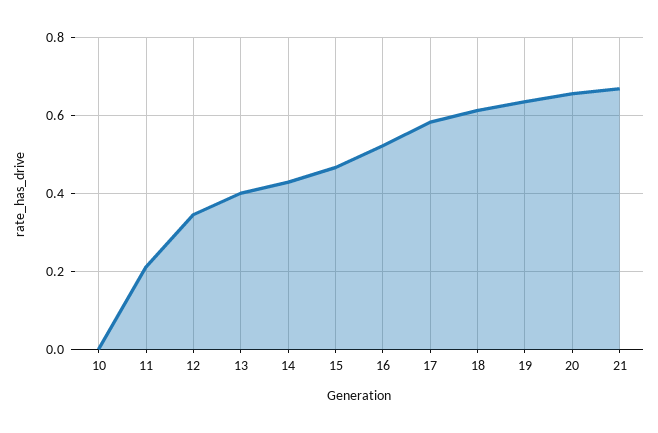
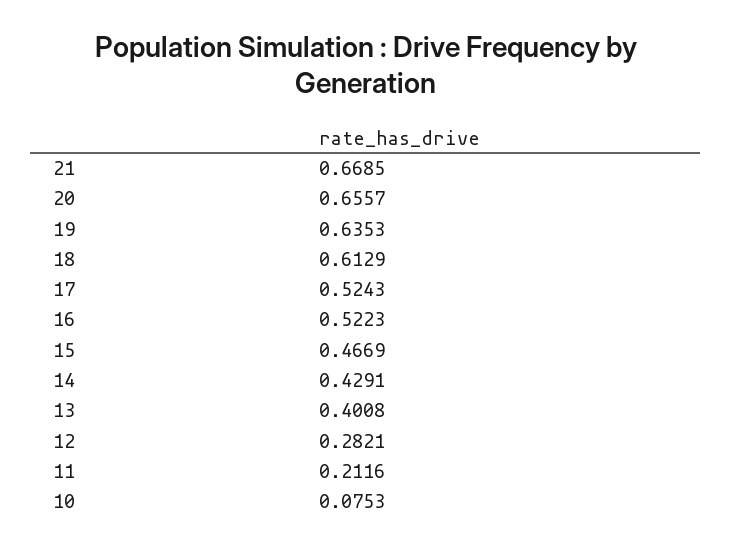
  {
-   "10": 0,
+   "10": 0.0753,
    "11": 0.2116,
-   "12": 0.34,
+   "12": 0.2821,
    "13": 0.4008,
    "14": 0.4291,
    "15": 0.4669,
    "16": 0.5223,
-   "17": 0.58,
+   "17": 0.5243,
    "18": 0.6129,
    "19": 0.6353,
    "20": 0.6557,
    "21": 0.6685
  }

